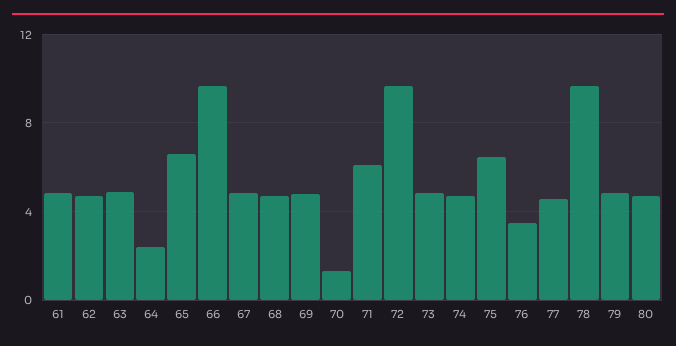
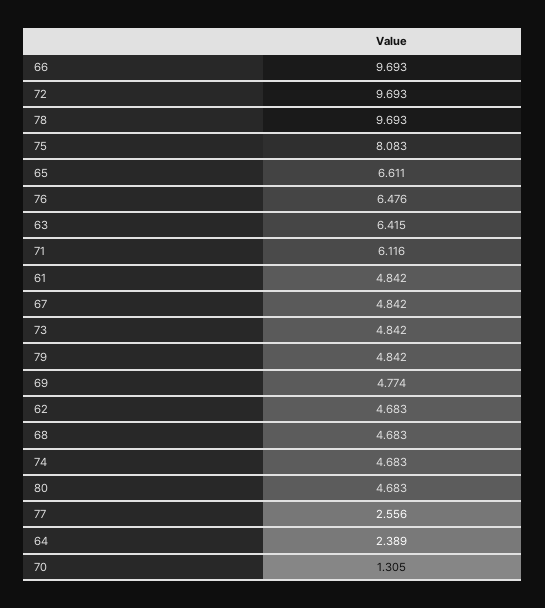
  {
    "61": 4.842,
    "62": 4.683,
-   "63": 5,
+   "63": 6.415,
    "64": 2.389,
    "65": 6.611,
    "66": 9.693,
    "67": 4.842,
    "68": 4.683,
    "69": 4.774,
    "70": 1.305,
    "71": 6.116,
    "72": 9.693,
    "73": 4.842,
    "74": 4.683,
-   "75": 6.5,
+   "75": 8.083,
-   "76": 3.5,
+   "76": 6.476,
-   "77": 4.5,
+   "77": 2.556,
    "78": 9.693,
    "79": 4.842,
    "80": 4.683
  }

